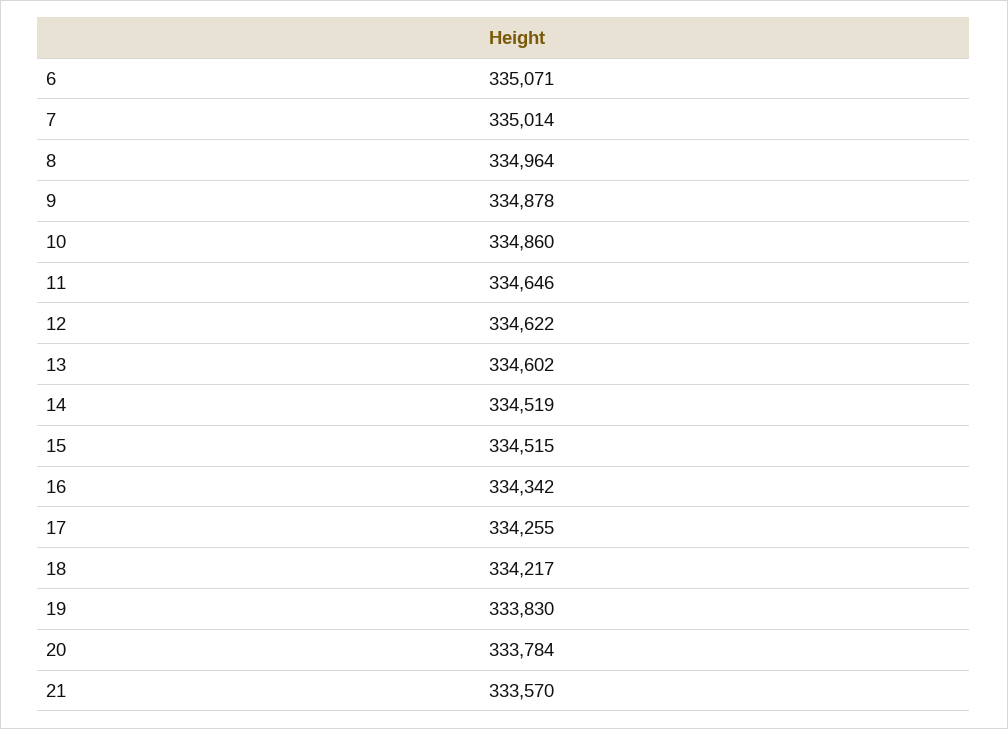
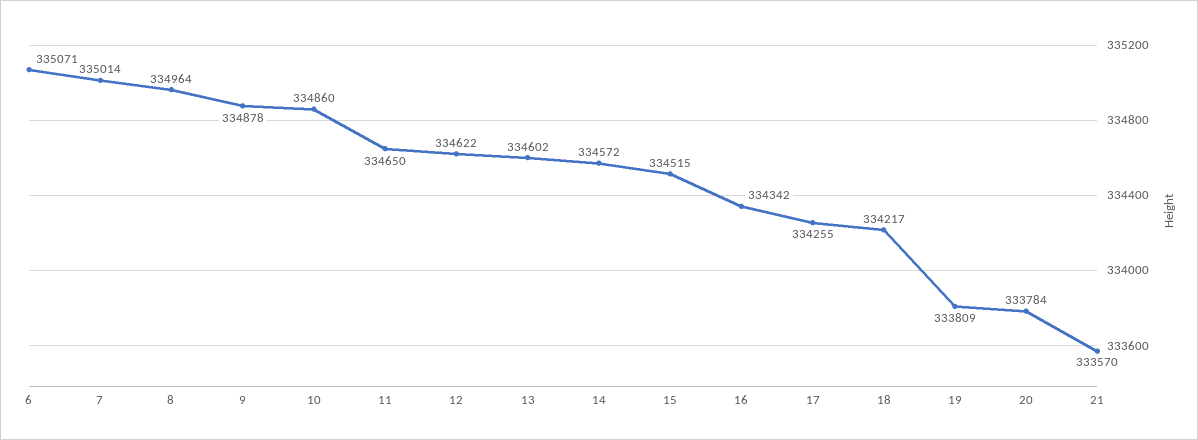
  {
    "6": 335071,
    "7": 335014,
    "8": 334964,
    "9": 334878,
    "10": 334860,
-   "11": 334646,
+   "11": 334650,
    "12": 334622,
    "13": 334602,
-   "14": 334519,
+   "14": 334572,
    "15": 334515,
    "16": 334342,
    "17": 334255,
    "18": 334217,
-   "19": 333830,
+   "19": 333809,
    "20": 333784,
    "21": 333570
  }

